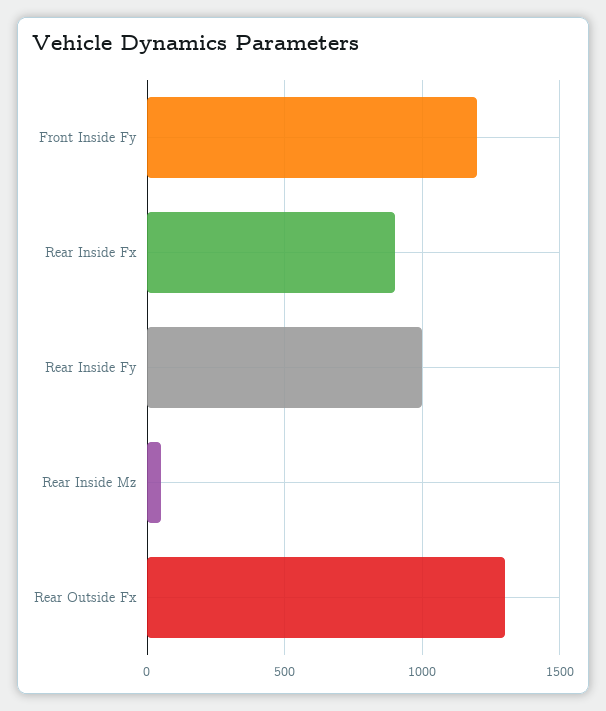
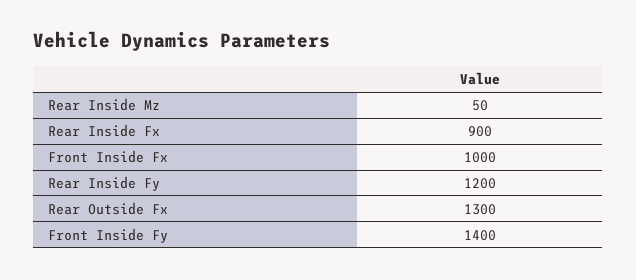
  {
-   "Front Inside Fy": 1200,
+   "Front Inside Fy": 1400,
    "Rear Inside Fx": 900,
-   "Rear Inside Fy": 1000,
+   "Rear Inside Fy": 1200,
    "Rear Inside Mz": 50,
-   "Rear Outside Fx": 1300
+   "Rear Outside Fx": 1300,
+   "Front Inside Fx": 1000
  }

